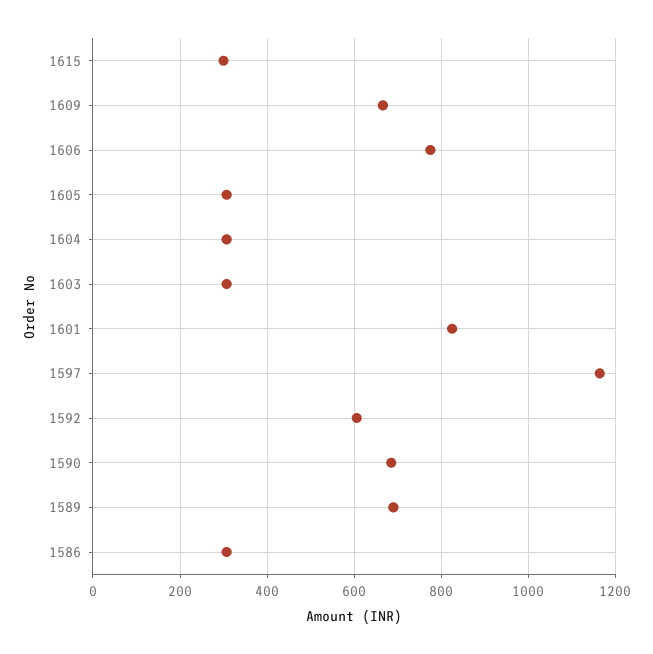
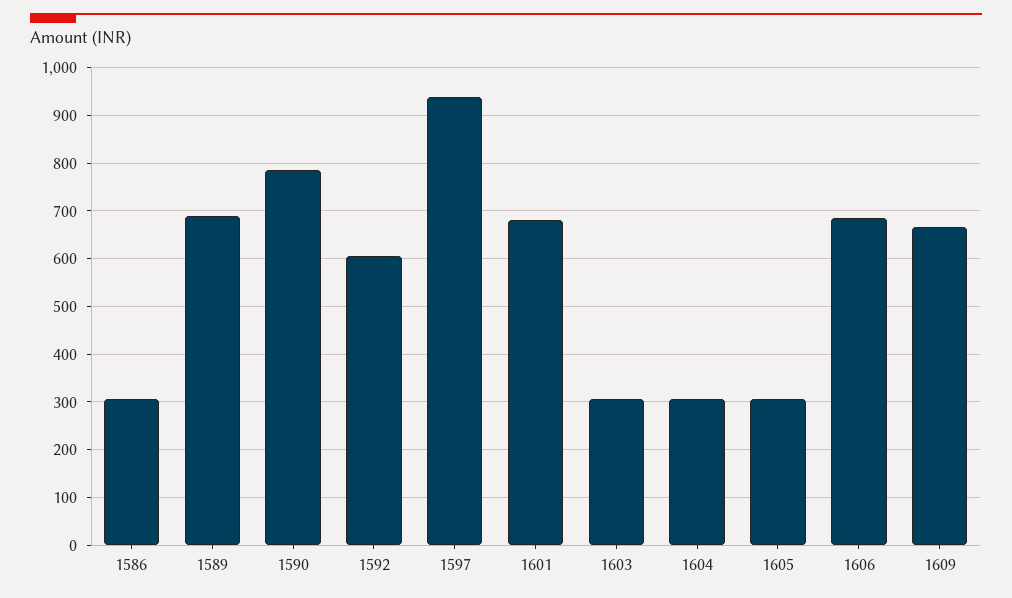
  {
-   "1615": 300,
    "1609": 660,
-   "1606": 780,
+   "1606": 680,
    "1605": 300,
    "1604": 300,
    "1603": 300,
-   "1601": 820,
+   "1601": 680,
-   "1597": 1160,
+   "1597": 940,
    "1592": 600,
-   "1590": 680,
+   "1590": 780,
    "1589": 700,
    "1586": 300
  }

